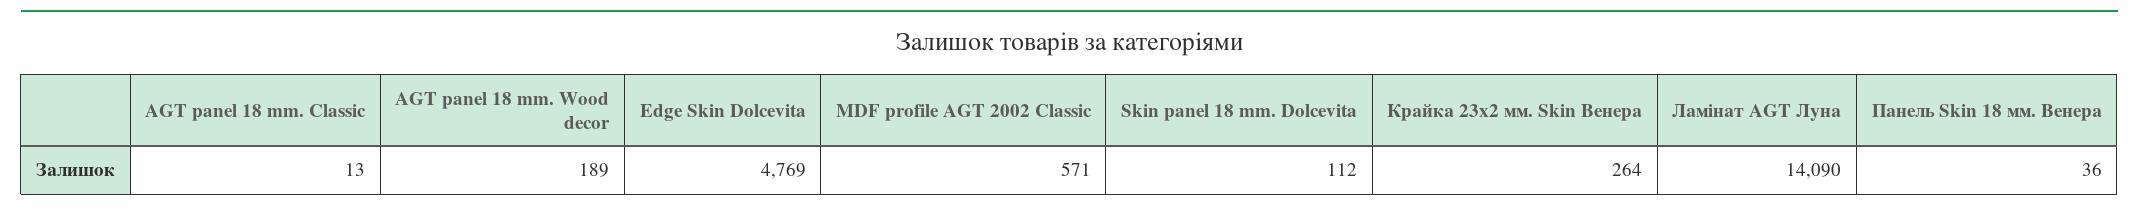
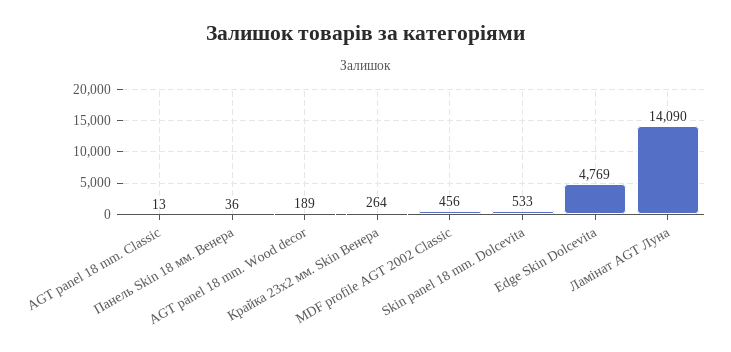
  {
    "AGT panel 18 mm. Classic": 13,
    "AGT panel 18 mm. Wood decor": 189,
    "Edge Skin Dolcevita": 4769,
-   "MDF profile AGT 2002 Classic": 571,
+   "MDF profile AGT 2002 Classic": 456,
-   "Skin panel 18 mm. Dolcevita": 112,
+   "Skin panel 18 mm. Dolcevita": 533,
    "Крайка 23x2 мм. Skin Венера": 264,
    "Ламінат AGT Луна": 14090,
    "Панель Skin 18 мм. Венера": 36
  }

